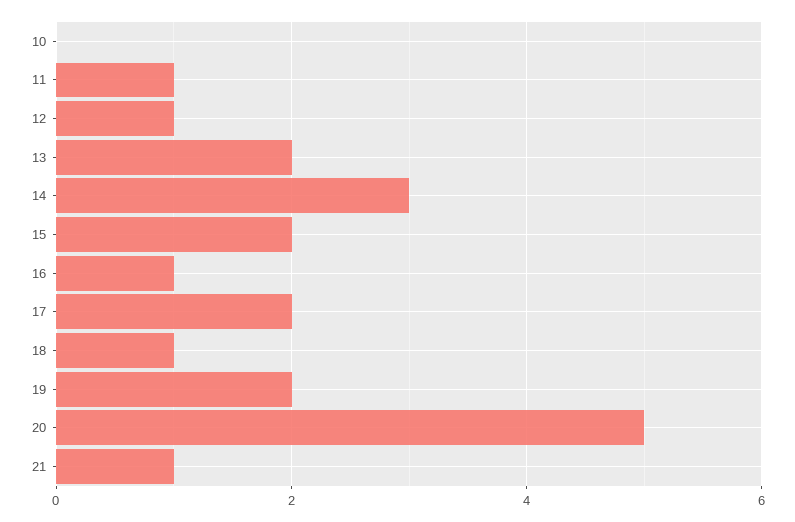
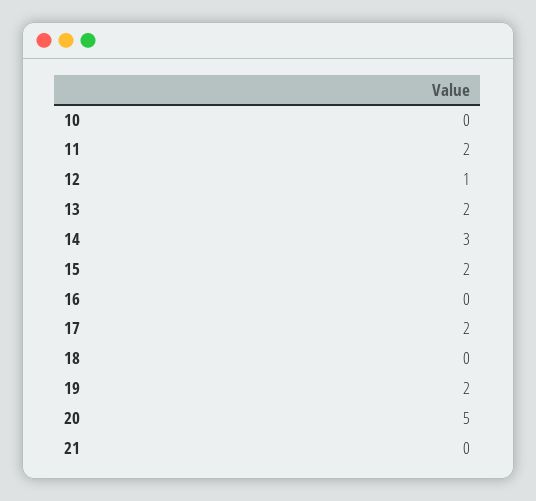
  {
    "10": 0,
-   "11": 1,
+   "11": 2,
    "12": 1,
    "13": 2,
    "14": 3,
    "15": 2,
-   "16": 1,
+   "16": 0,
    "17": 2,
-   "18": 1,
+   "18": 0,
    "19": 2,
    "20": 5,
-   "21": 1
+   "21": 0
  }

